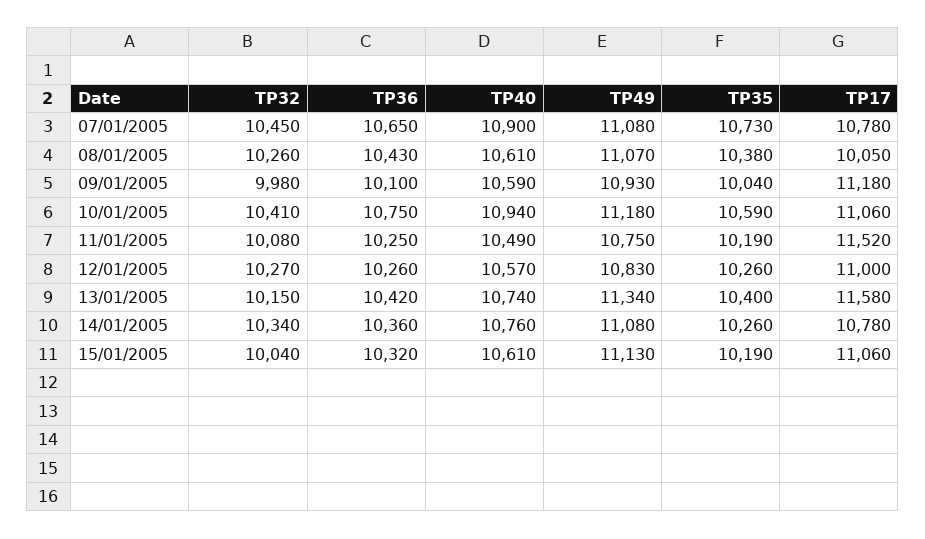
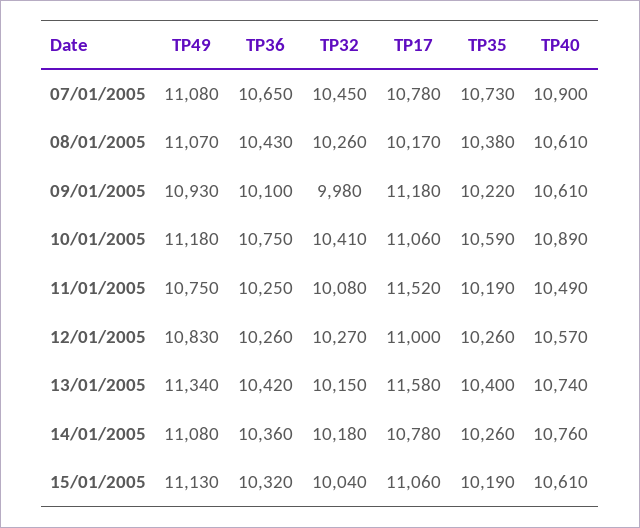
  {
    "TP32": {
      "07/01/2005": 10450,
      "08/01/2005": 10260,
      "09/01/2005": 9980,
      "10/01/2005": 10410,
      "11/01/2005": 10080,
      "12/01/2005": 10270,
      "13/01/2005": 10150,
-     "14/01/2005": 10340,
+     "14/01/2005": 10180,
      "15/01/2005": 10040
    },
    "TP36": {
      "07/01/2005": 10650,
      "08/01/2005": 10430,
      "09/01/2005": 10100,
      "10/01/2005": 10750,
      "11/01/2005": 10250,
      "12/01/2005": 10260,
      "13/01/2005": 10420,
      "14/01/2005": 10360,
      "15/01/2005": 10320
    },
    "TP40": {
      "07/01/2005": 10900,
      "08/01/2005": 10610,
-     "09/01/2005": 10590,
+     "09/01/2005": 10610,
-     "10/01/2005": 10940,
+     "10/01/2005": 10890,
      "11/01/2005": 10490,
      "12/01/2005": 10570,
      "13/01/2005": 10740,
      "14/01/2005": 10760,
      "15/01/2005": 10610
    },
    "TP49": {
      "07/01/2005": 11080,
      "08/01/2005": 11070,
      "09/01/2005": 10930,
      "10/01/2005": 11180,
      "11/01/2005": 10750,
      "12/01/2005": 10830,
      "13/01/2005": 11340,
      "14/01/2005": 11080,
      "15/01/2005": 11130
    },
    "TP35": {
      "07/01/2005": 10730,
      "08/01/2005": 10380,
-     "09/01/2005": 10040,
+     "09/01/2005": 10220,
      "10/01/2005": 10590,
      "11/01/2005": 10190,
      "12/01/2005": 10260,
      "13/01/2005": 10400,
      "14/01/2005": 10260,
      "15/01/2005": 10190
    },
    "TP17": {
      "07/01/2005": 10780,
-     "08/01/2005": 10050,
+     "08/01/2005": 10170,
      "09/01/2005": 11180,
      "10/01/2005": 11060,
      "11/01/2005": 11520,
      "12/01/2005": 11000,
      "13/01/2005": 11580,
      "14/01/2005": 10780,
      "15/01/2005": 11060
    }
  }

